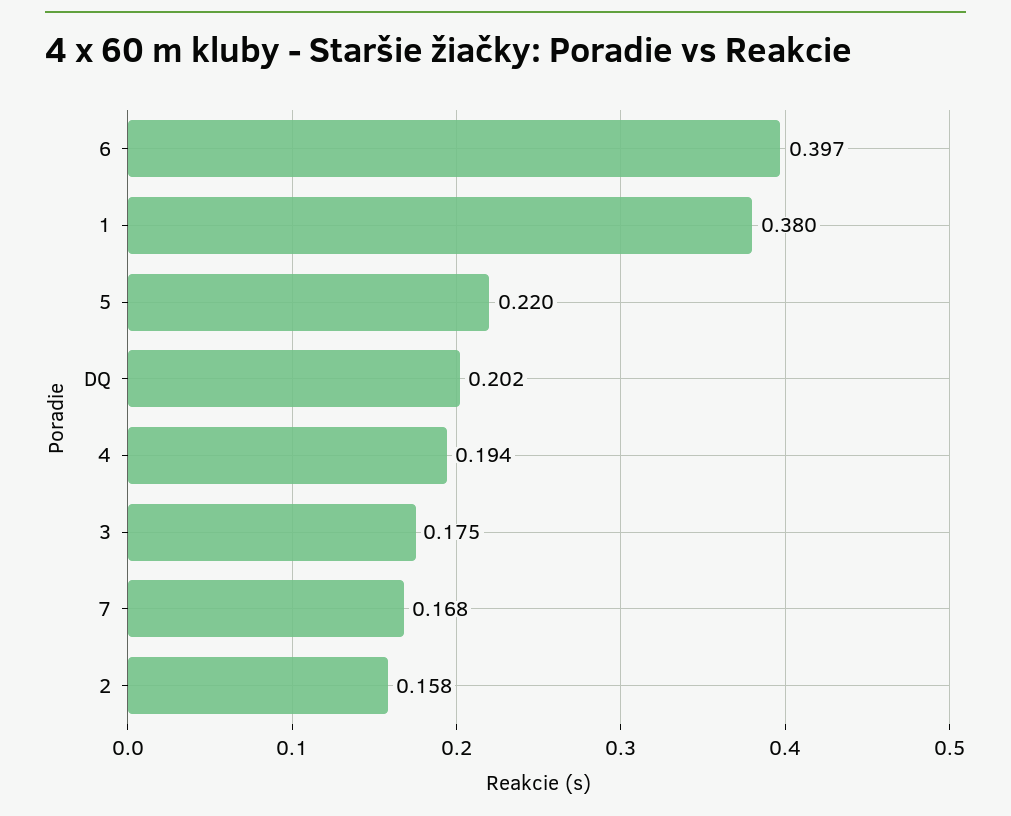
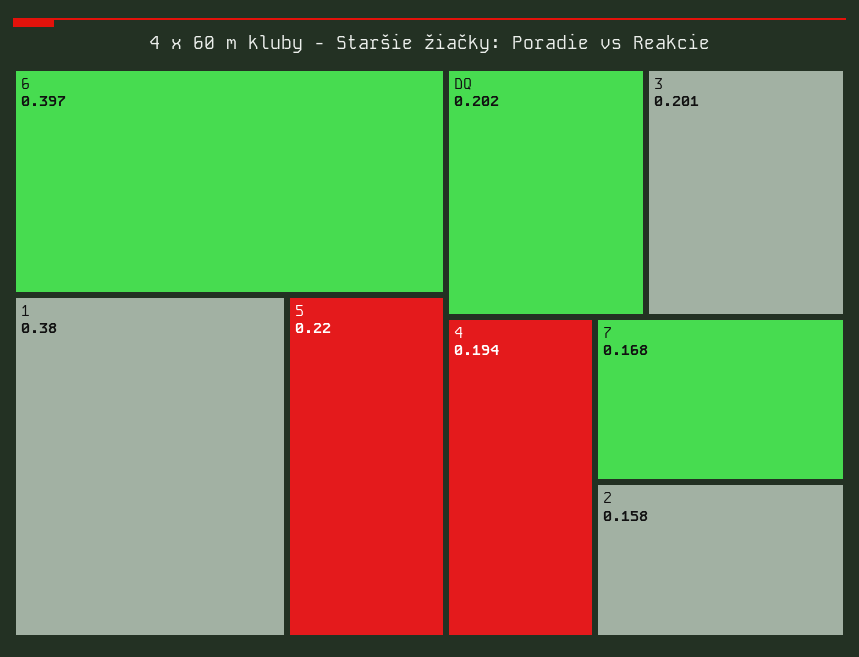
  {
    "6": 0.397,
    "1": 0.38,
    "5": 0.22,
    "DQ": 0.202,
    "4": 0.194,
-   "3": 0.175,
+   "3": 0.201,
    "7": 0.168,
    "2": 0.158
  }

